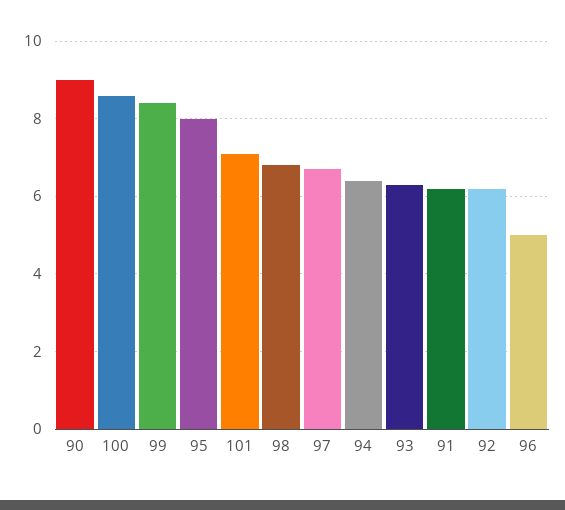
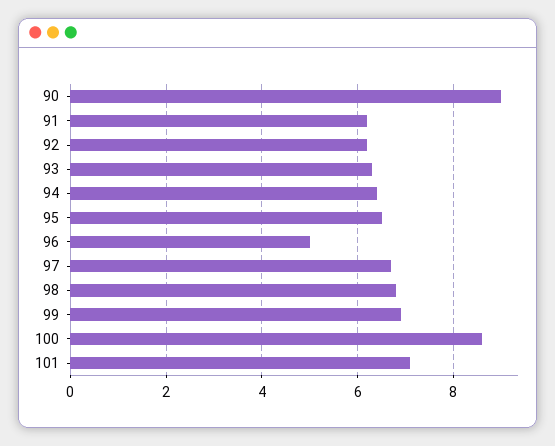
  {
    "90": 9,
    "100": 8.5,
-   "99": 8.5,
+   "99": 7,
-   "95": 8,
+   "95": 6.5,
    "101": 7,
    "98": 7,
    "97": 6.5,
    "94": 6.5,
    "93": 6.5,
    "91": 6,
    "92": 6,
    "96": 5
  }

